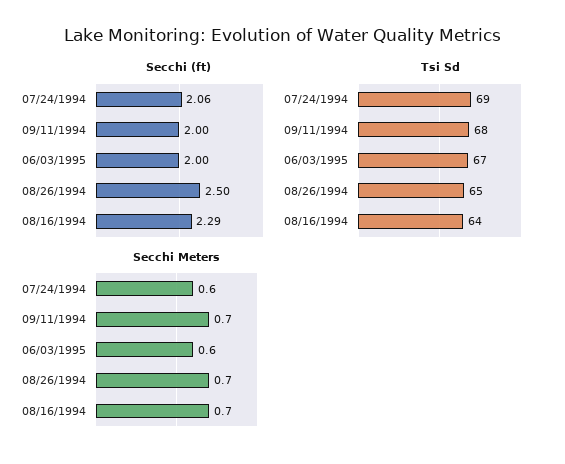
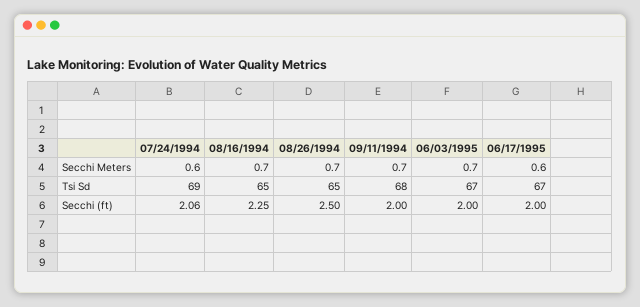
  {
    "Secchi (ft)": {
      "07/24/1994": 2.06,
      "09/11/1994": 2,
      "06/03/1995": 2,
      "08/26/1994": 2.5,
-     "08/16/1994": 2.29
+     "08/16/1994": 2.25,
+     "06/17/1995": 2
    },
    "Tsi Sd": {
      "07/24/1994": 69,
      "09/11/1994": 68,
      "06/03/1995": 67,
      "08/26/1994": 65,
-     "08/16/1994": 64
+     "08/16/1994": 65,
+     "06/17/1995": 67
    },
    "Secchi Meters": {
      "07/24/1994": 0.6,
      "09/11/1994": 0.7,
-     "06/03/1995": 0.6,
+     "06/03/1995": 0.7,
      "08/26/1994": 0.7,
-     "08/16/1994": 0.7
+     "08/16/1994": 0.7,
+     "06/17/1995": 0.6
    }
  }

